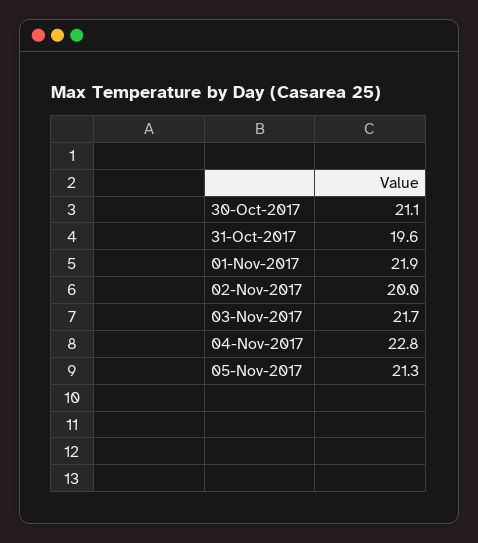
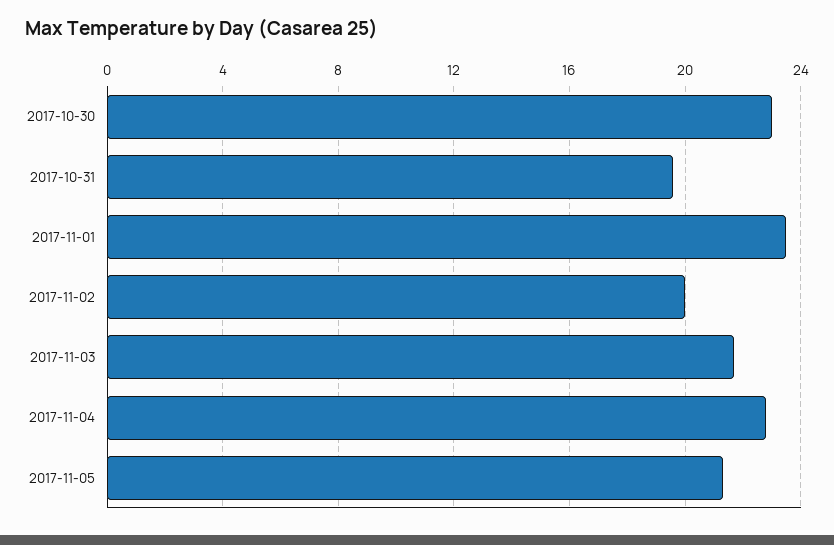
  {
-   "30-Oct-2017": 21.1,
+   "30-Oct-2017": 23,
    "31-Oct-2017": 19.6,
-   "01-Nov-2017": 21.9,
+   "01-Nov-2017": 23.5,
    "02-Nov-2017": 20,
    "03-Nov-2017": 21.7,
    "04-Nov-2017": 22.8,
    "05-Nov-2017": 21.3
  }

